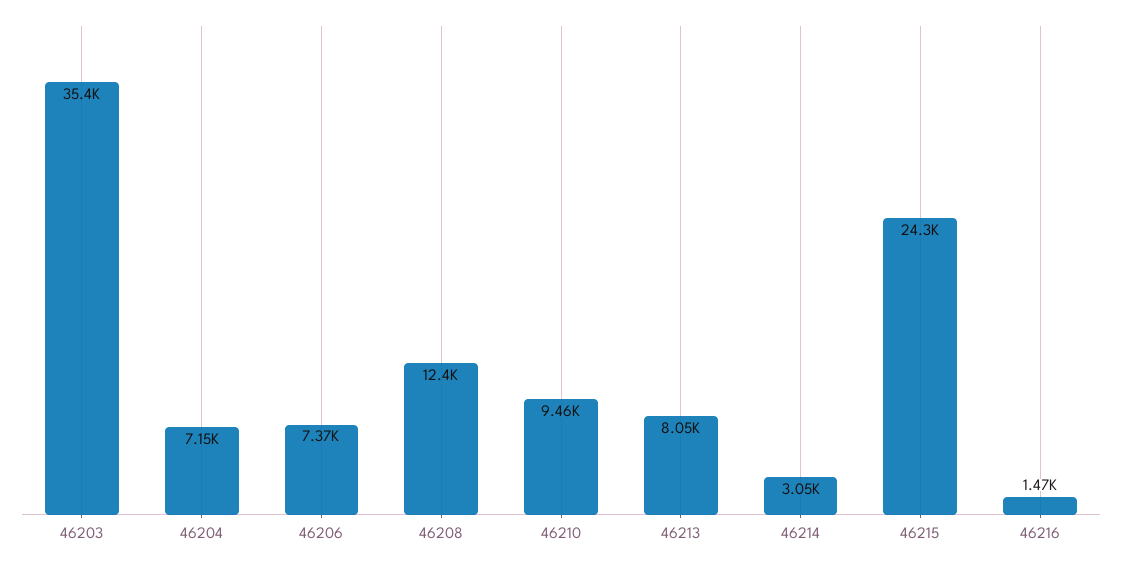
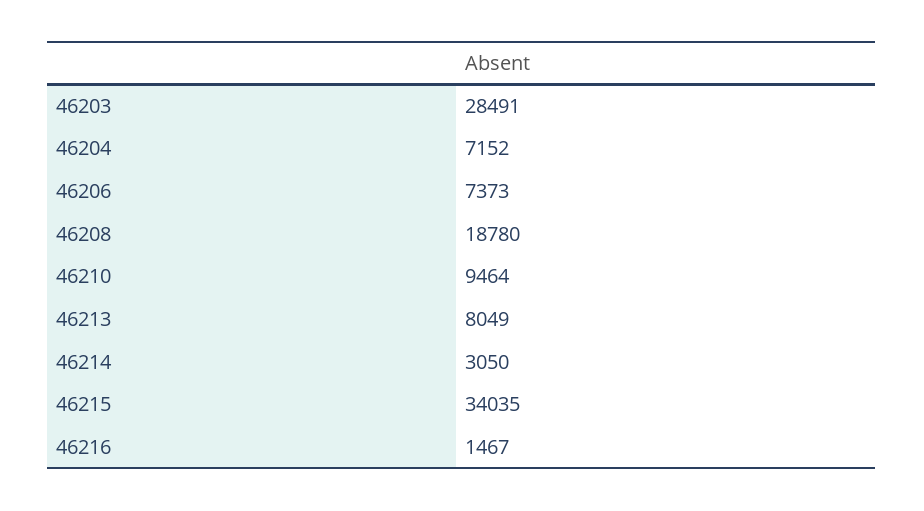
  {
-   "46203": 35400,
+   "46203": 28491,
    "46204": 7152,
    "46206": 7373,
-   "46208": 12400,
+   "46208": 18780,
    "46210": 9464,
    "46213": 8049,
    "46214": 3050,
-   "46215": 24300,
+   "46215": 34035,
    "46216": 1467
  }

